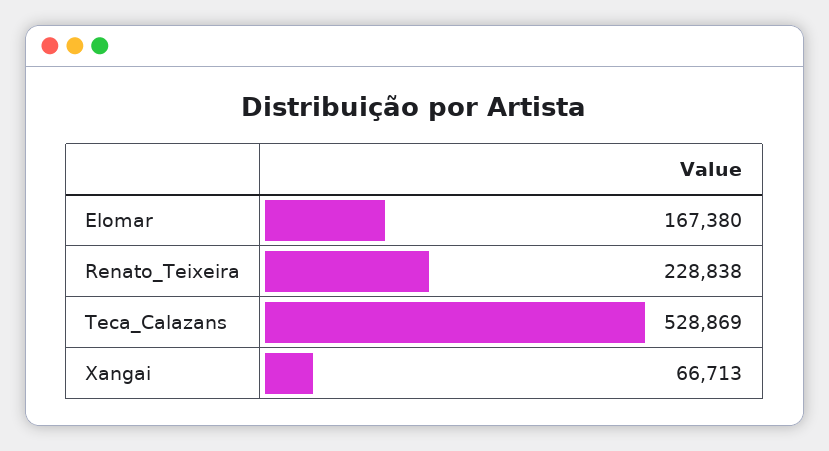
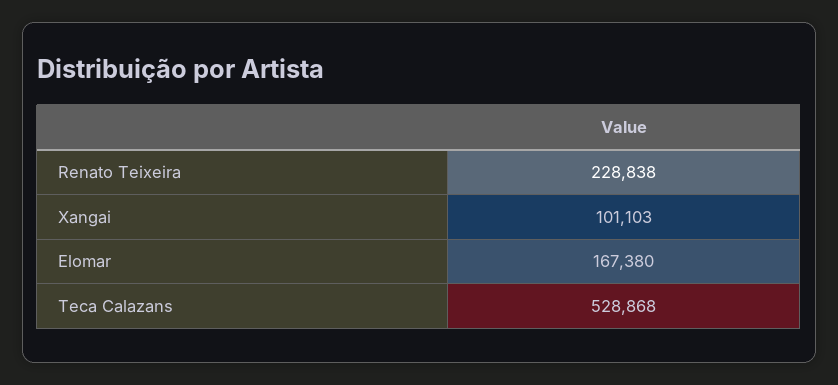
  {
    "Elomar": 167380,
    "Renato_Teixeira": 228838,
-   "Teca_Calazans": 528869,
+   "Teca_Calazans": 528868,
-   "Xangai": 66713
+   "Xangai": 101103
  }

